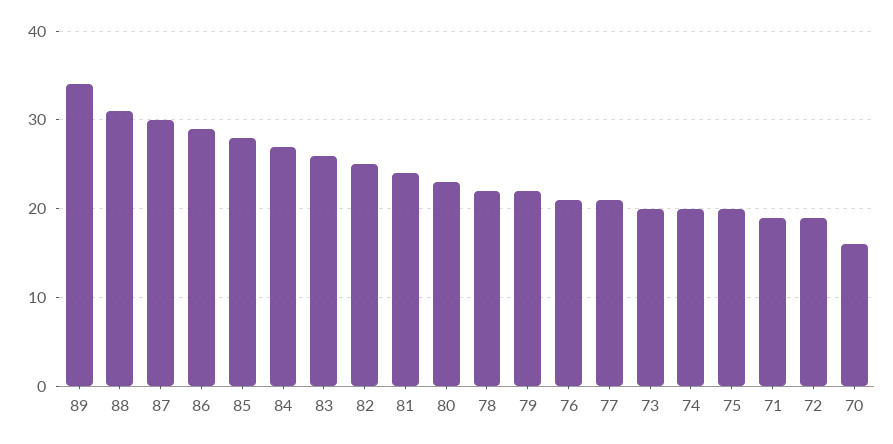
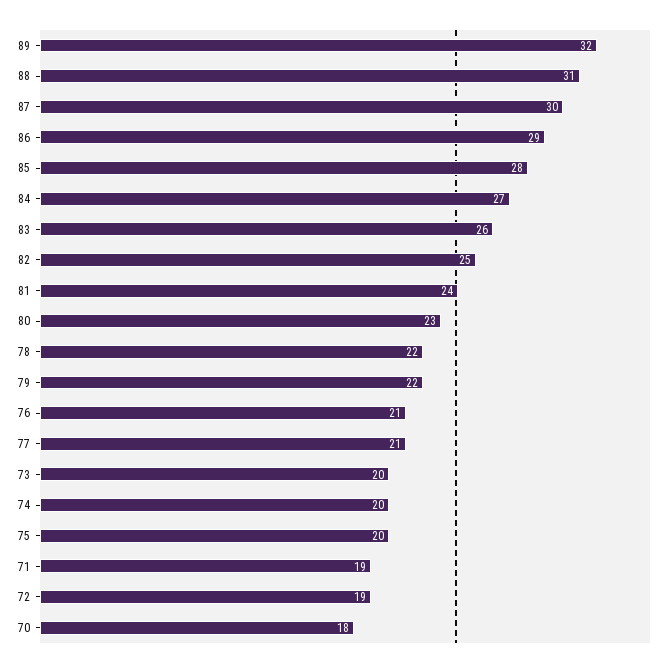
  {
-   "89": 34,
+   "89": 32,
    "88": 31,
    "87": 30,
    "86": 29,
    "85": 28,
    "84": 27,
    "83": 26,
    "82": 25,
    "81": 24,
    "80": 23,
    "78": 22,
    "79": 22,
    "76": 21,
    "77": 21,
    "73": 20,
    "74": 20,
    "75": 20,
    "71": 19,
    "72": 19,
-   "70": 16
+   "70": 18
  }

